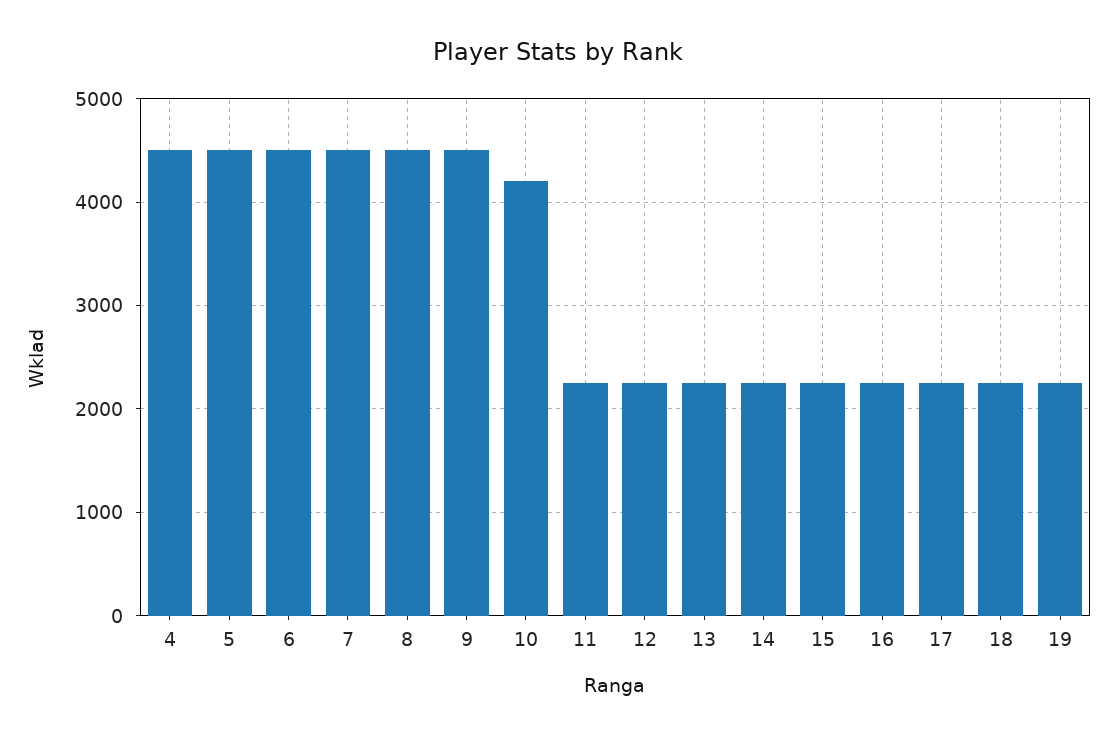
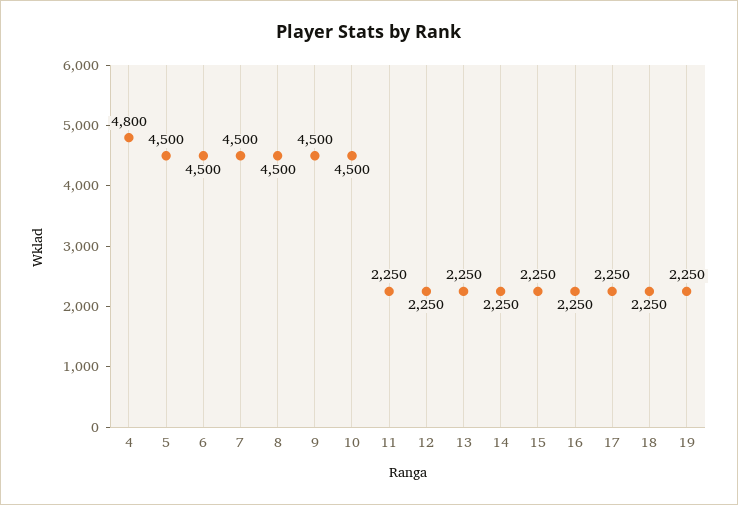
  {
-   "4": 4500,
+   "4": 4800,
    "5": 4500,
    "6": 4500,
    "7": 4500,
    "8": 4500,
    "9": 4500,
-   "10": 4200,
+   "10": 4500,
    "11": 2250,
    "12": 2250,
    "13": 2250,
    "14": 2250,
    "15": 2250,
    "16": 2250,
    "17": 2250,
    "18": 2250,
    "19": 2250
  }

